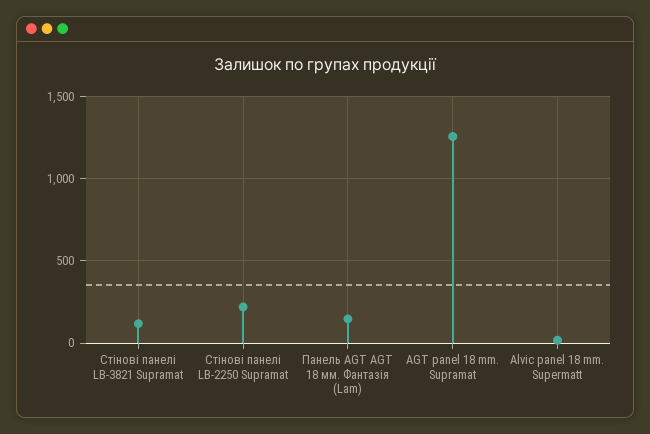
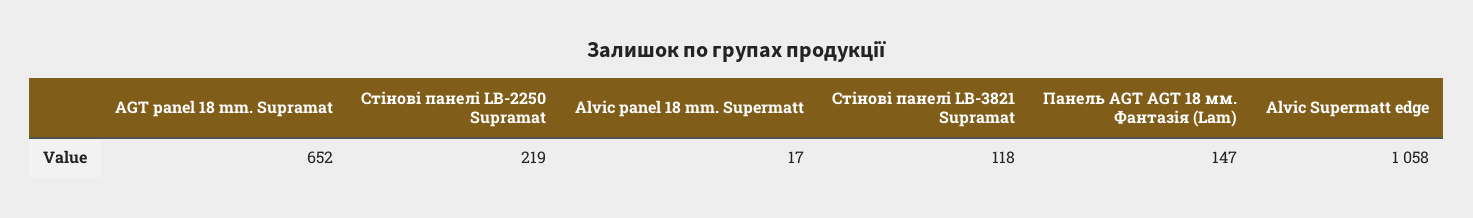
  {
    "Стінові панелі LB-3821 Supramat": 118,
    "Стінові панелі LB-2250 Supramat": 219,
    "Панель AGT AGT 18 мм. Фантазія (Lam)": 147,
-   "AGT panel 18 mm. Supramat": 1250,
+   "AGT panel 18 mm. Supramat": 652,
-   "Alvic panel 18 mm. Supermatt": 17
+   "Alvic panel 18 mm. Supermatt": 17,
+   "Alvic Supermatt edge": 1058
  }

